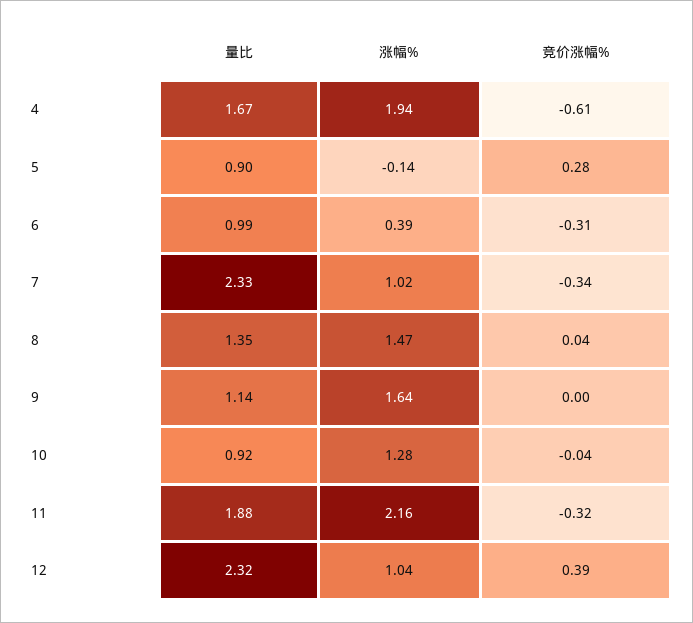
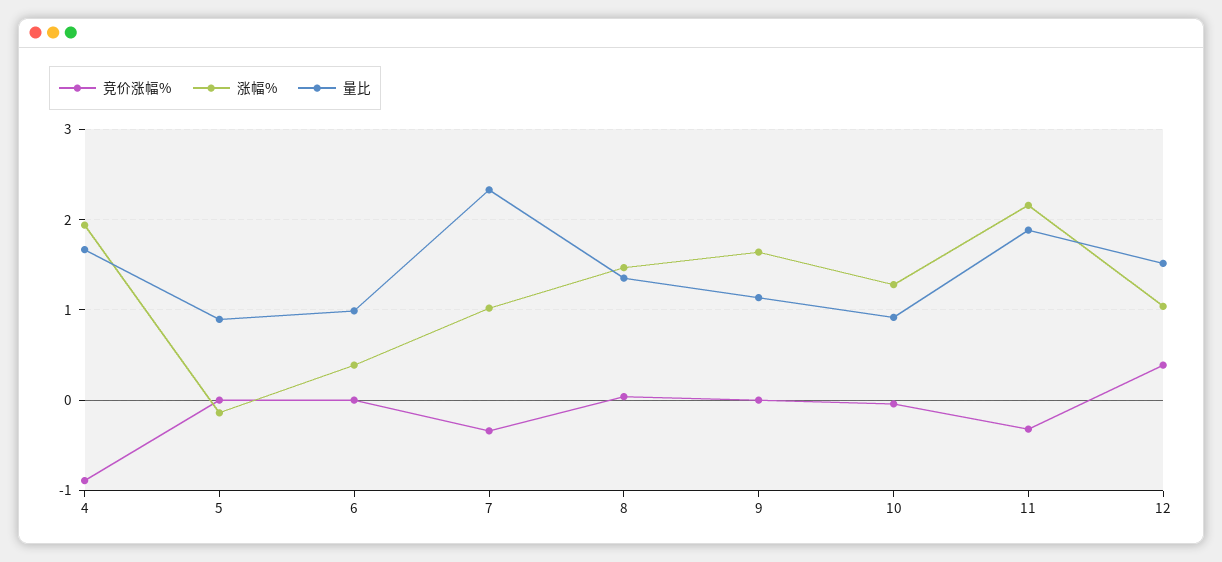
  {
    "量比": {
      "4": 1.67,
      "5": 0.9,
      "6": 0.99,
      "7": 2.33,
      "8": 1.35,
      "9": 1.14,
      "10": 0.92,
      "11": 1.88,
-     "12": 2.32
+     "12": 1.5
    },
    "涨幅%": {
      "4": 1.94,
      "5": -0.14,
      "6": 0.39,
      "7": 1.02,
      "8": 1.47,
      "9": 1.64,
      "10": 1.28,
      "11": 2.16,
      "12": 1.04
    },
    "竞价涨幅%": {
-     "4": -0.61,
+     "4": -0.9,
-     "5": 0.28,
+     "5": 0,
-     "6": -0.31,
+     "6": 0,
      "7": -0.34,
      "8": 0.04,
      "9": 0,
      "10": -0.04,
      "11": -0.32,
      "12": 0.39
    }
  }

